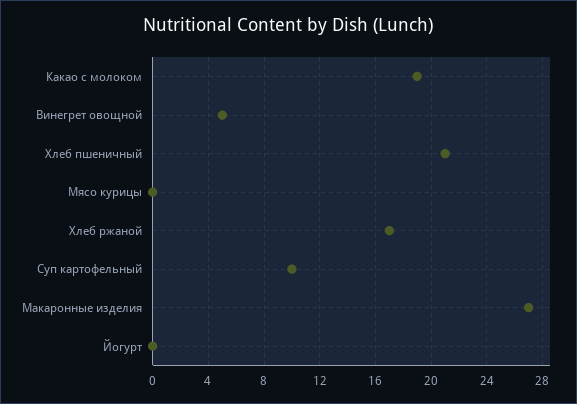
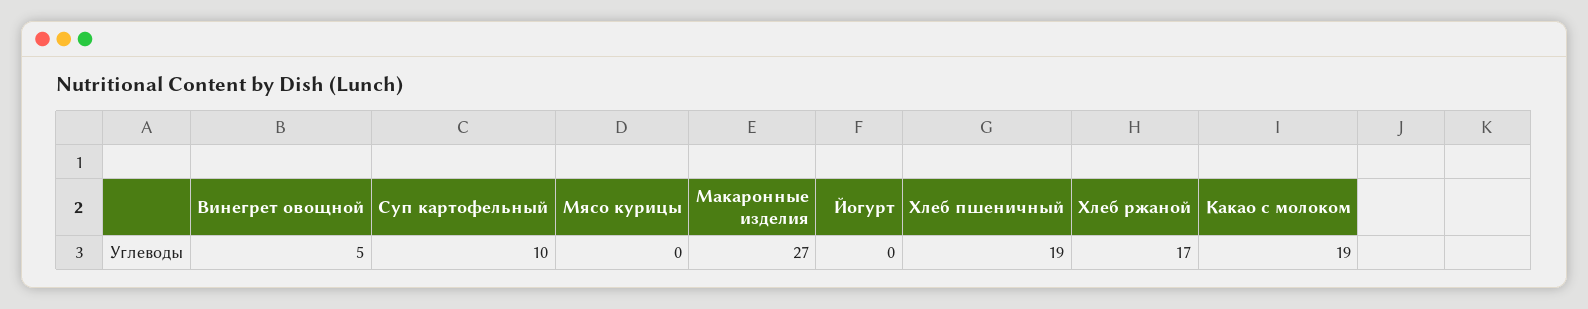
  {
    "Какао с молоком": 19,
    "Винегрет овощной": 5,
-   "Хлеб пшеничный": 21,
+   "Хлеб пшеничный": 19,
    "Мясо курицы": 0,
    "Хлеб ржаной": 17,
    "Суп картофельный": 10,
    "Макаронные изделия": 27,
    "Йогурт": 0
  }

